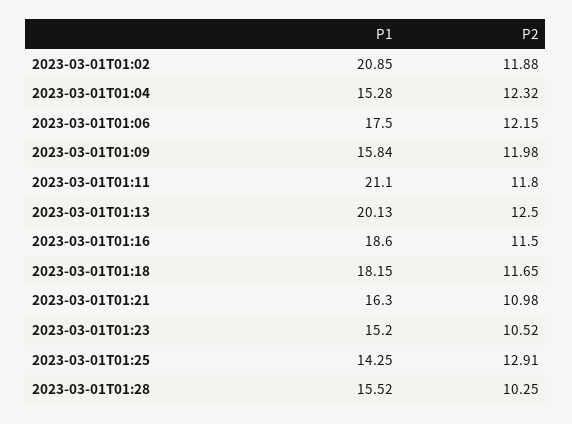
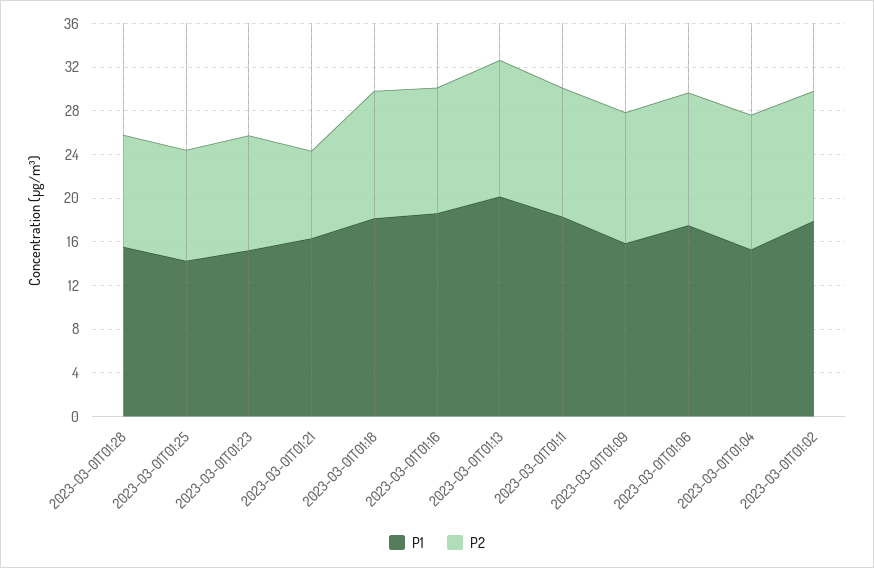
  {
    "P1": {
-     "2023-03-01T01:02": 20.85,
+     "2023-03-01T01:02": 18,
      "2023-03-01T01:04": 15.28,
      "2023-03-01T01:06": 17.5,
      "2023-03-01T01:09": 15.84,
-     "2023-03-01T01:11": 21.1,
+     "2023-03-01T01:11": 18,
      "2023-03-01T01:13": 20.13,
      "2023-03-01T01:16": 18.6,
      "2023-03-01T01:18": 18.15,
      "2023-03-01T01:21": 16.3,
      "2023-03-01T01:23": 15.2,
      "2023-03-01T01:25": 14.25,
      "2023-03-01T01:28": 15.52
    },
    "P2": {
      "2023-03-01T01:02": 11.88,
      "2023-03-01T01:04": 12.32,
      "2023-03-01T01:06": 12.15,
      "2023-03-01T01:09": 11.98,
      "2023-03-01T01:11": 11.8,
      "2023-03-01T01:13": 12.5,
      "2023-03-01T01:16": 11.5,
      "2023-03-01T01:18": 11.65,
-     "2023-03-01T01:21": 10.98,
+     "2023-03-01T01:21": 8,
      "2023-03-01T01:23": 10.52,
-     "2023-03-01T01:25": 12.91,
+     "2023-03-01T01:25": 10,
      "2023-03-01T01:28": 10.25
    }
  }

